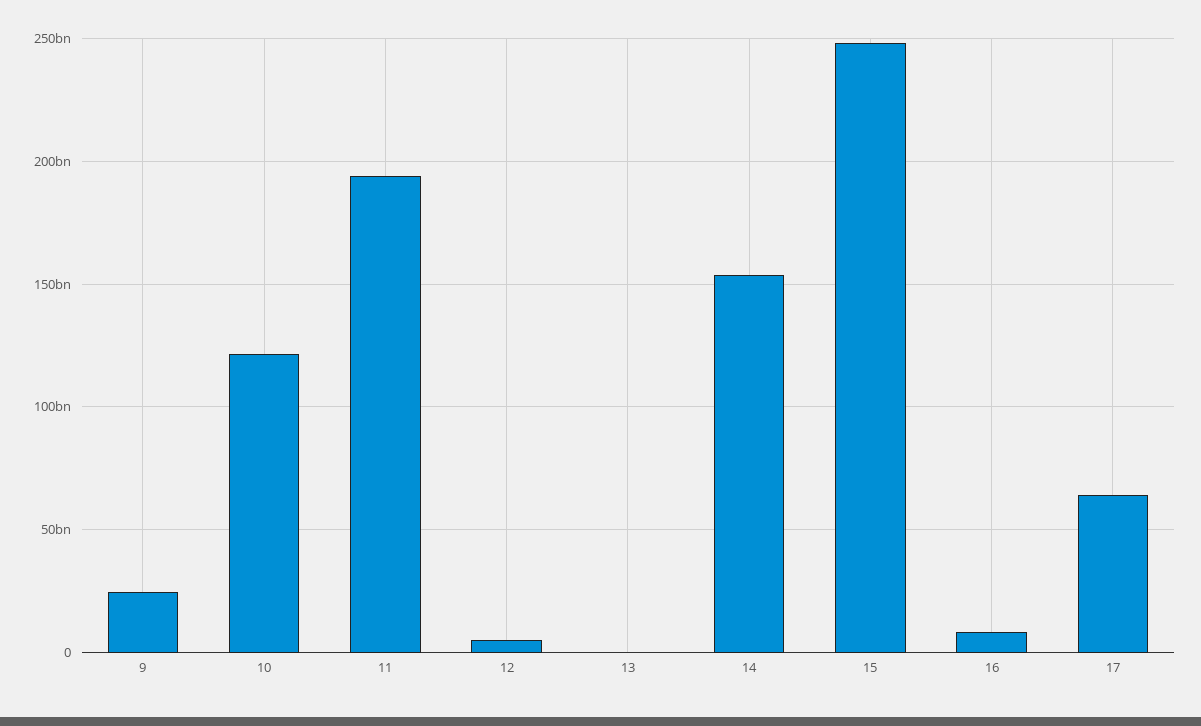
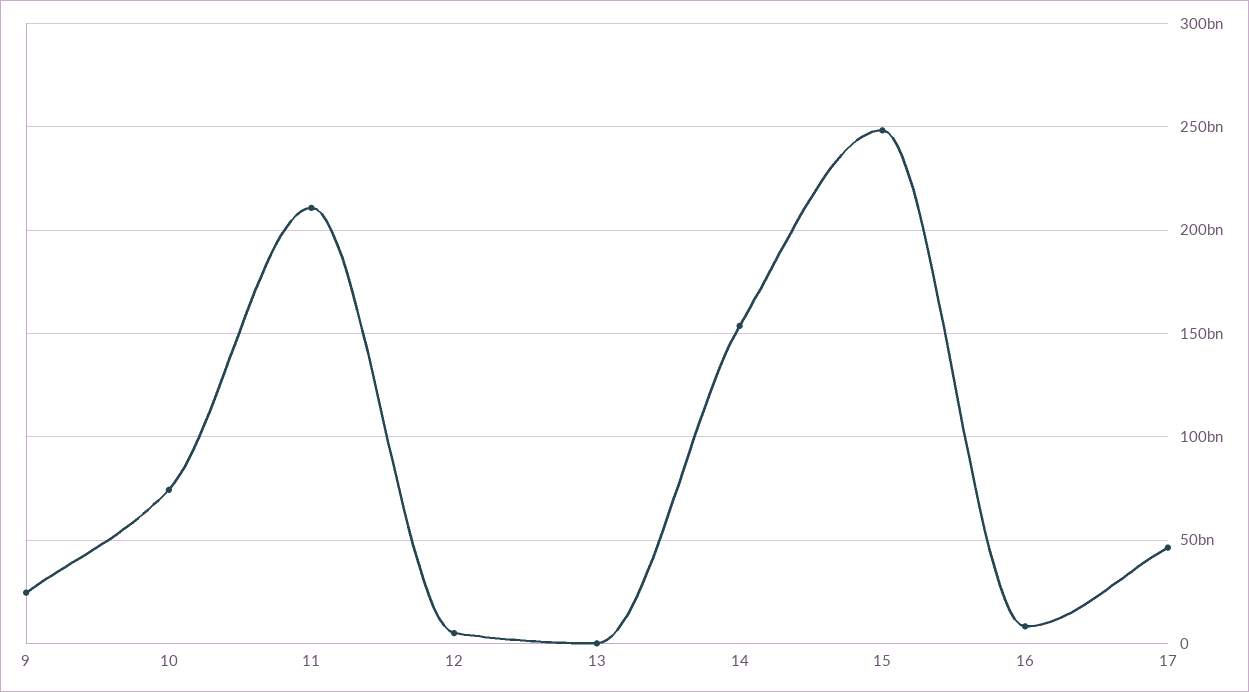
  {
    "9": 25000000000,
-   "10": 120000000000,
+   "10": 75000000000,
-   "11": 195000000000,
+   "11": 210000000000,
    "12": 5000000000,
    "13": 0,
    "14": 155000000000,
    "15": 250000000000,
    "16": 10000000000,
-   "17": 65000000000
+   "17": 45000000000
  }

